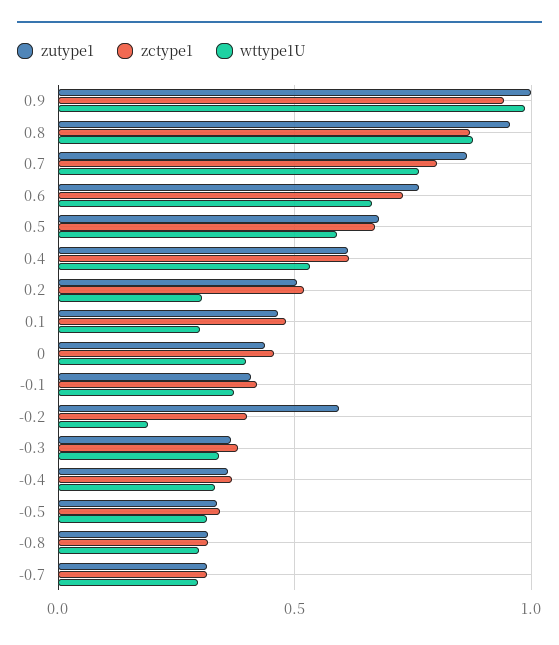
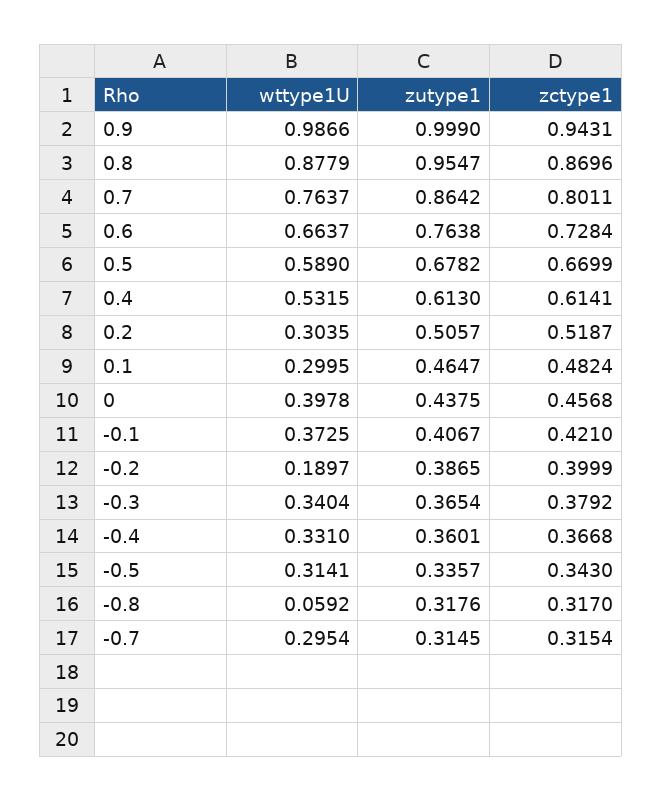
  {
    "zutype1": {
      "0.9": 0.999,
      "0.8": 0.9547,
      "0.7": 0.8642,
      "0.6": 0.7638,
      "0.5": 0.6782,
      "0.4": 0.613,
      "0.2": 0.5057,
      "0.1": 0.4647,
      "0": 0.4375,
      "-0.1": 0.4067,
-     "-0.2": 0.6,
+     "-0.2": 0.3865,
      "-0.3": 0.3654,
      "-0.4": 0.3601,
      "-0.5": 0.3357,
      "-0.8": 0.3176,
      "-0.7": 0.3145
    },
    "zctype1": {
      "0.9": 0.9431,
      "0.8": 0.8696,
      "0.7": 0.8011,
      "0.6": 0.7284,
      "0.5": 0.6699,
      "0.4": 0.6141,
      "0.2": 0.5187,
      "0.1": 0.4824,
      "0": 0.4568,
      "-0.1": 0.421,
      "-0.2": 0.3999,
      "-0.3": 0.3792,
      "-0.4": 0.3668,
      "-0.5": 0.343,
      "-0.8": 0.317,
      "-0.7": 0.3154
    },
    "wttype1U": {
      "0.9": 0.9866,
      "0.8": 0.8779,
      "0.7": 0.7637,
      "0.6": 0.6637,
      "0.5": 0.589,
      "0.4": 0.5315,
      "0.2": 0.3035,
      "0.1": 0.2995,
      "0": 0.3978,
      "-0.1": 0.3725,
      "-0.2": 0.1897,
      "-0.3": 0.3404,
      "-0.4": 0.331,
      "-0.5": 0.3141,
-     "-0.8": 0.3,
+     "-0.8": 0.0592,
      "-0.7": 0.2954
    }
  }

